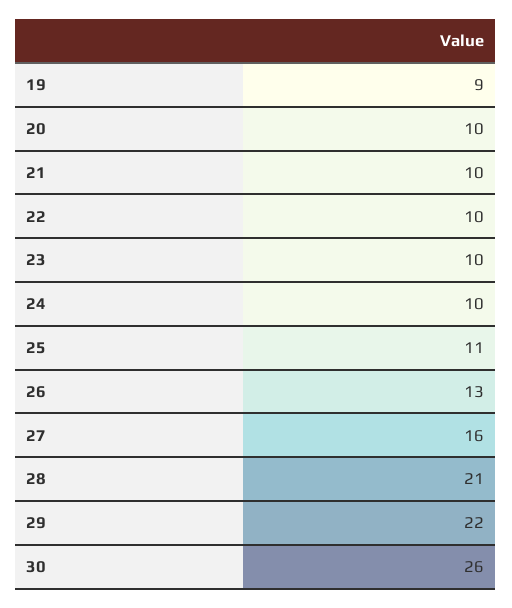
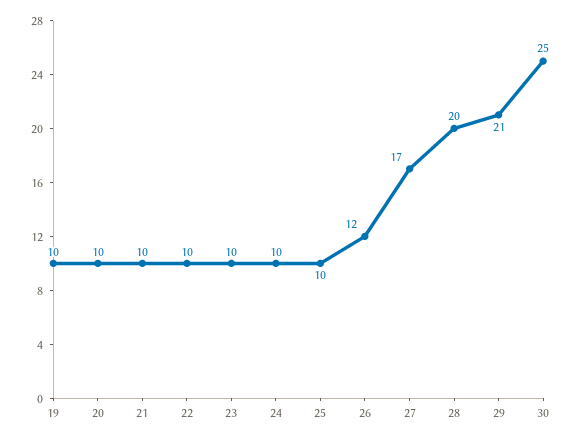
  {
-   "19": 9,
+   "19": 10,
    "20": 10,
    "21": 10,
    "22": 10,
    "23": 10,
    "24": 10,
-   "25": 11,
+   "25": 10,
-   "26": 13,
+   "26": 12,
-   "27": 16,
+   "27": 17,
-   "28": 21,
+   "28": 20,
-   "29": 22,
+   "29": 21,
-   "30": 26
+   "30": 25
  }

